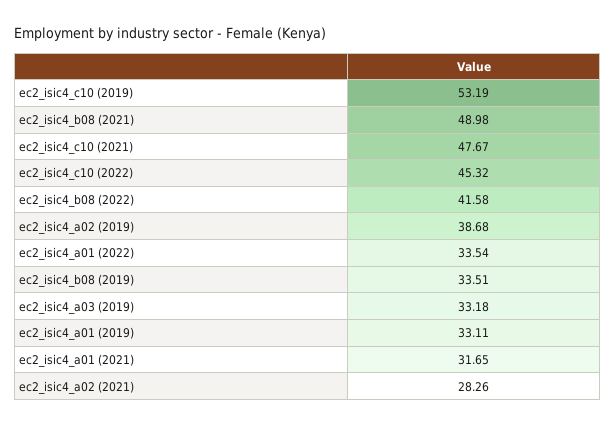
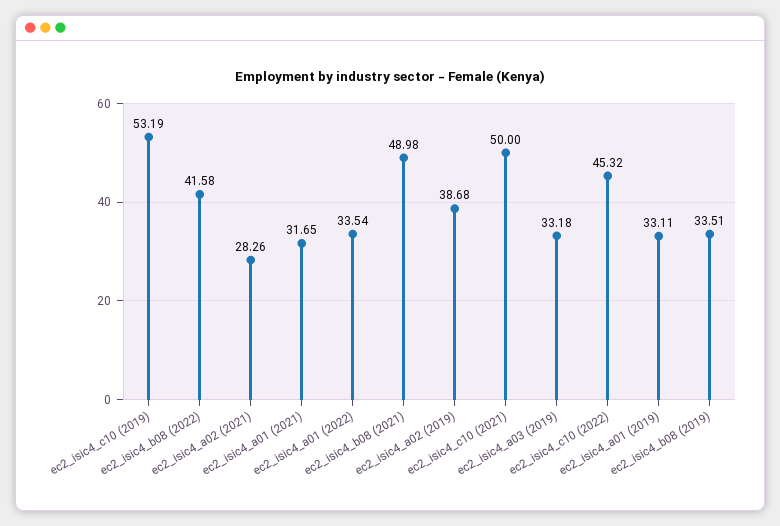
  {
    "ec2_isic4_c10 (2019)": 53.19,
    "ec2_isic4_b08 (2021)": 48.98,
-   "ec2_isic4_c10 (2021)": 47.67,
+   "ec2_isic4_c10 (2021)": 50,
    "ec2_isic4_c10 (2022)": 45.32,
    "ec2_isic4_b08 (2022)": 41.58,
    "ec2_isic4_a02 (2019)": 38.68,
    "ec2_isic4_a01 (2022)": 33.54,
    "ec2_isic4_b08 (2019)": 33.51,
    "ec2_isic4_a03 (2019)": 33.18,
    "ec2_isic4_a01 (2019)": 33.11,
    "ec2_isic4_a01 (2021)": 31.65,
    "ec2_isic4_a02 (2021)": 28.26
  }

